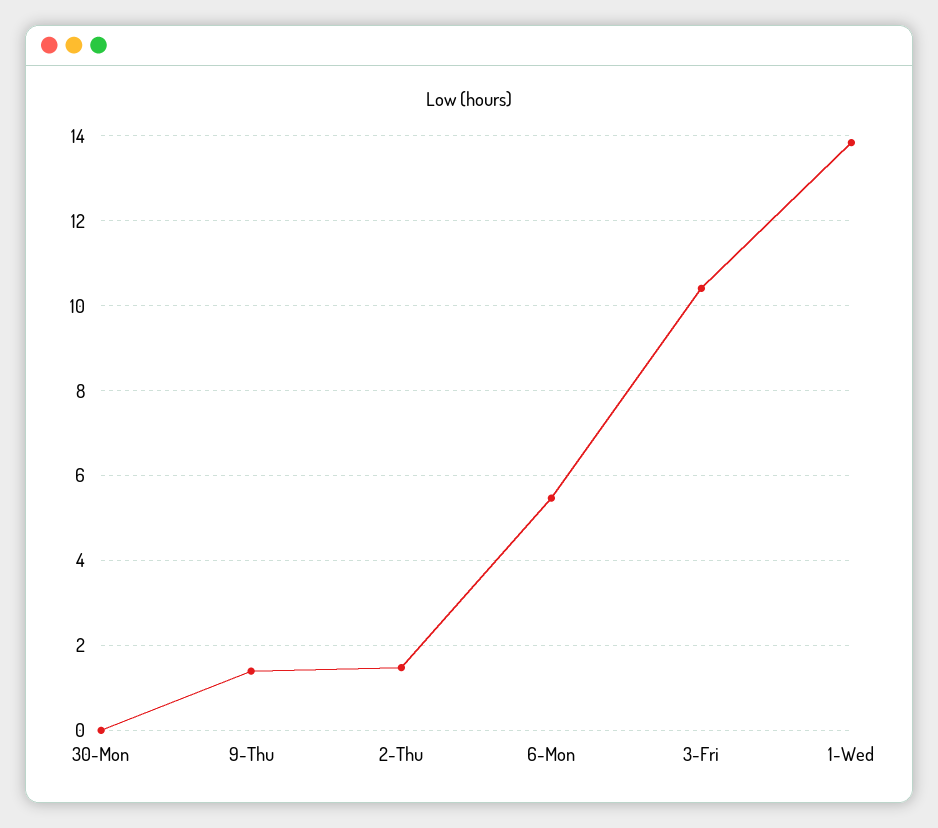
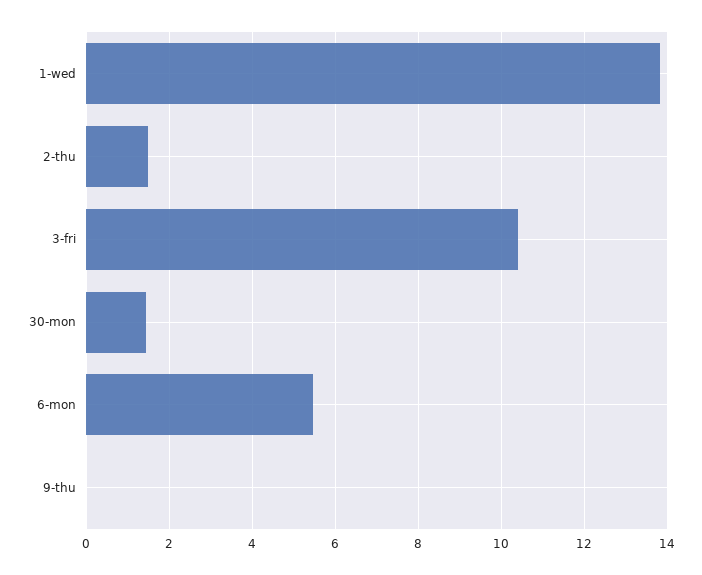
  {
-   "30-Mon": 0,
+   "30-Mon": 1.4,
-   "9-Thu": 1.4,
+   "9-Thu": 0,
    "2-Thu": 1.4,
    "6-Mon": 5.4,
    "3-Fri": 10.4,
    "1-Wed": 13.8
  }

